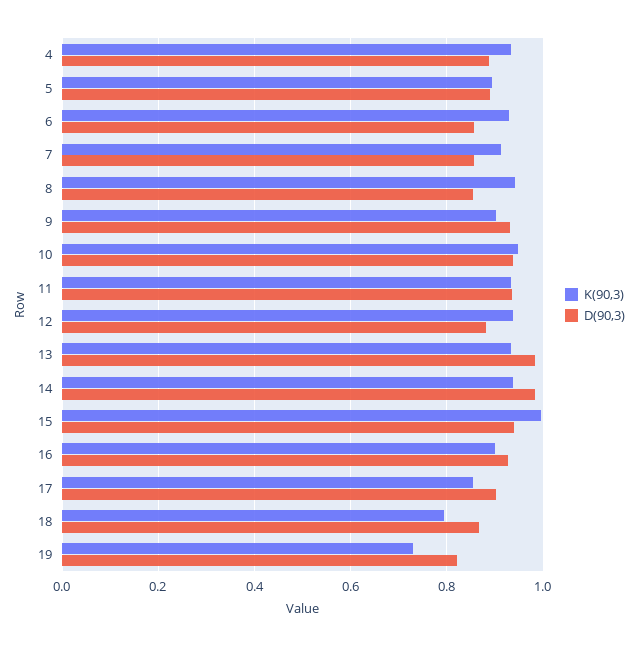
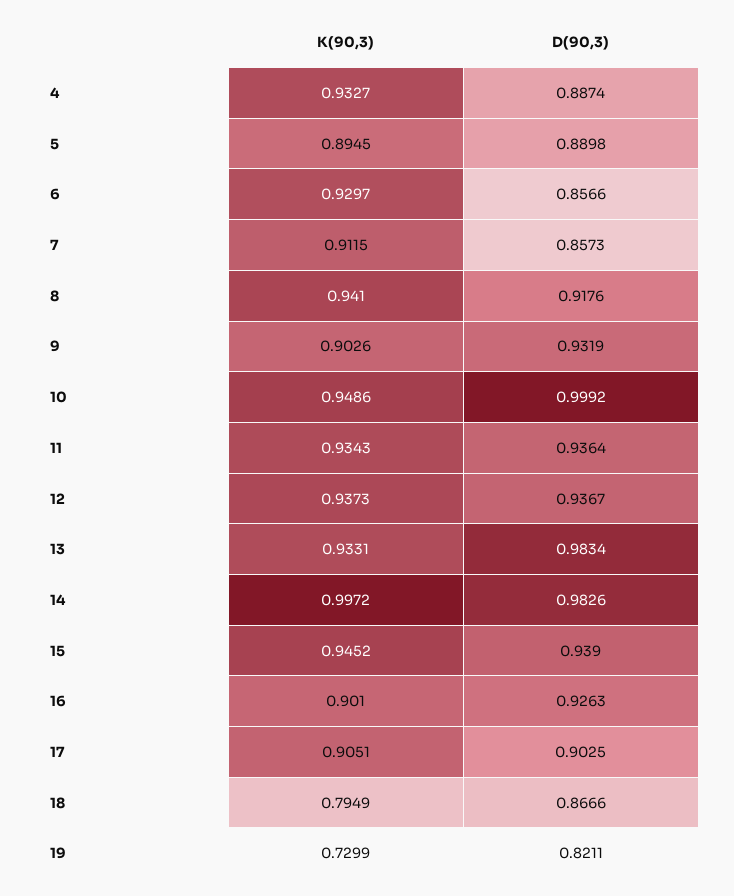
  {
    "K(90,3)": {
      "4": 0.9327,
      "5": 0.8945,
      "6": 0.9297,
      "7": 0.9115,
      "8": 0.941,
      "9": 0.9026,
      "10": 0.9486,
      "11": 0.9343,
      "12": 0.9373,
      "13": 0.9331,
-     "14": 0.94,
+     "14": 0.9972,
-     "15": 1,
+     "15": 0.9452,
      "16": 0.901,
-     "17": 0.86,
+     "17": 0.9051,
      "18": 0.7949,
      "19": 0.7299
    },
    "D(90,3)": {
      "4": 0.8874,
      "5": 0.8898,
      "6": 0.8566,
      "7": 0.8573,
-     "8": 0.86,
+     "8": 0.9176,
      "9": 0.9319,
-     "10": 0.94,
+     "10": 0.9992,
      "11": 0.9364,
-     "12": 0.88,
+     "12": 0.9367,
      "13": 0.9834,
      "14": 0.9826,
      "15": 0.939,
      "16": 0.9263,
      "17": 0.9025,
      "18": 0.8666,
      "19": 0.8211
    }
  }

